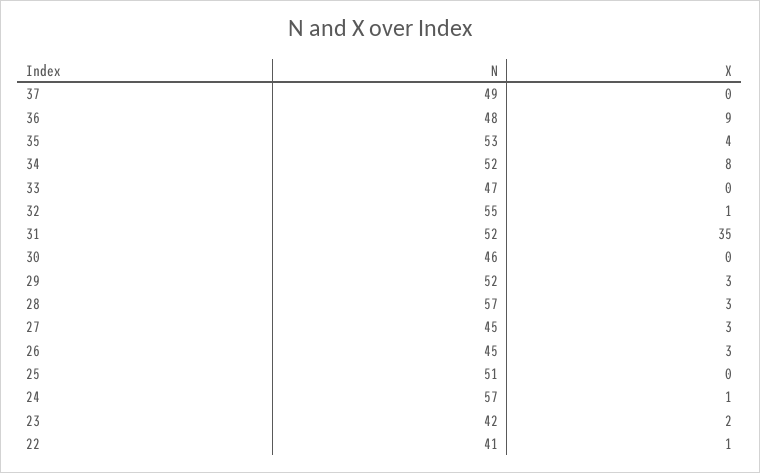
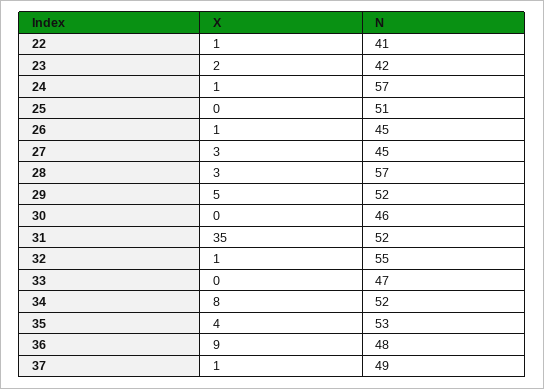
  {
    "N": {
      "37": 49,
      "36": 48,
      "35": 53,
      "34": 52,
      "33": 47,
      "32": 55,
      "31": 52,
      "30": 46,
      "29": 52,
      "28": 57,
      "27": 45,
      "26": 45,
      "25": 51,
      "24": 57,
      "23": 42,
      "22": 41
    },
    "X": {
-     "37": 0,
+     "37": 1,
      "36": 9,
      "35": 4,
      "34": 8,
      "33": 0,
      "32": 1,
      "31": 35,
      "30": 0,
-     "29": 3,
+     "29": 5,
      "28": 3,
      "27": 3,
-     "26": 3,
+     "26": 1,
      "25": 0,
      "24": 1,
      "23": 2,
      "22": 1
    }
  }

